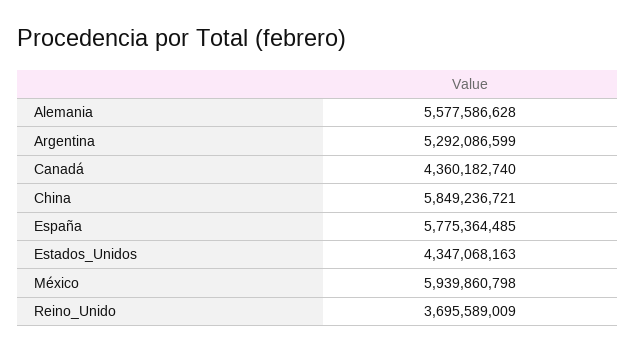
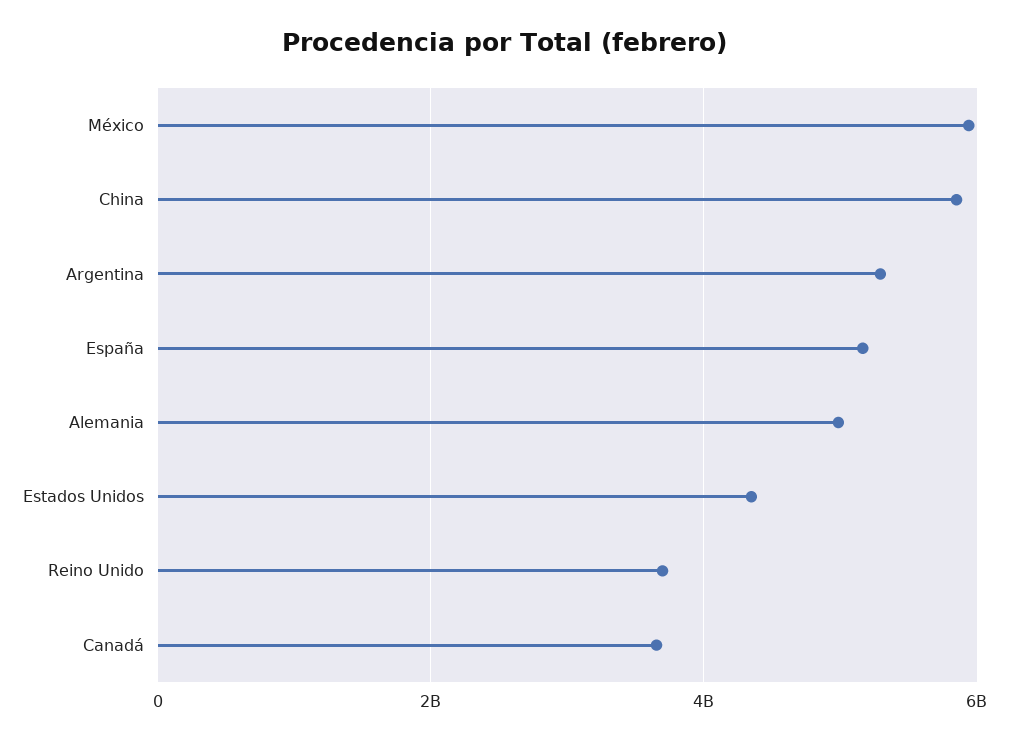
  {
-   "Alemania": 5577586628,
+   "Alemania": 5000000000,
    "Argentina": 5292086599,
-   "Canadá": 4360182740,
+   "Canadá": 3600000000,
    "China": 5849236721,
-   "España": 5775364485,
+   "España": 5200000000,
    "Estados_Unidos": 4347068163,
    "México": 5939860798,
    "Reino_Unido": 3695589009
  }

